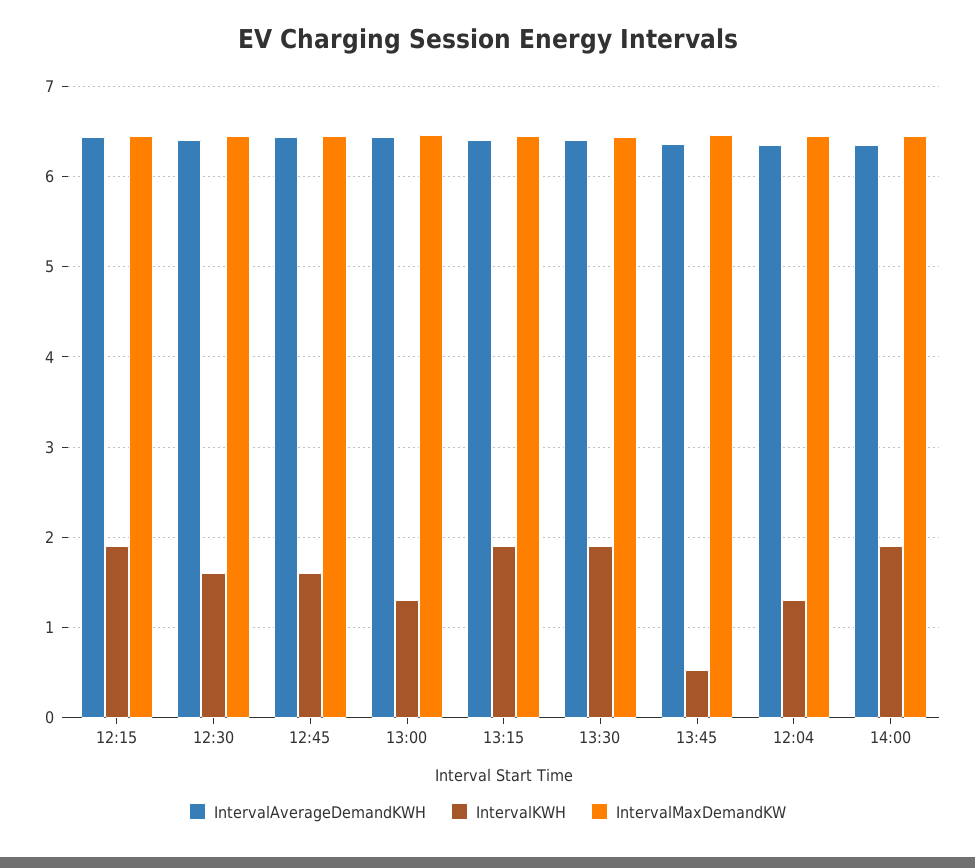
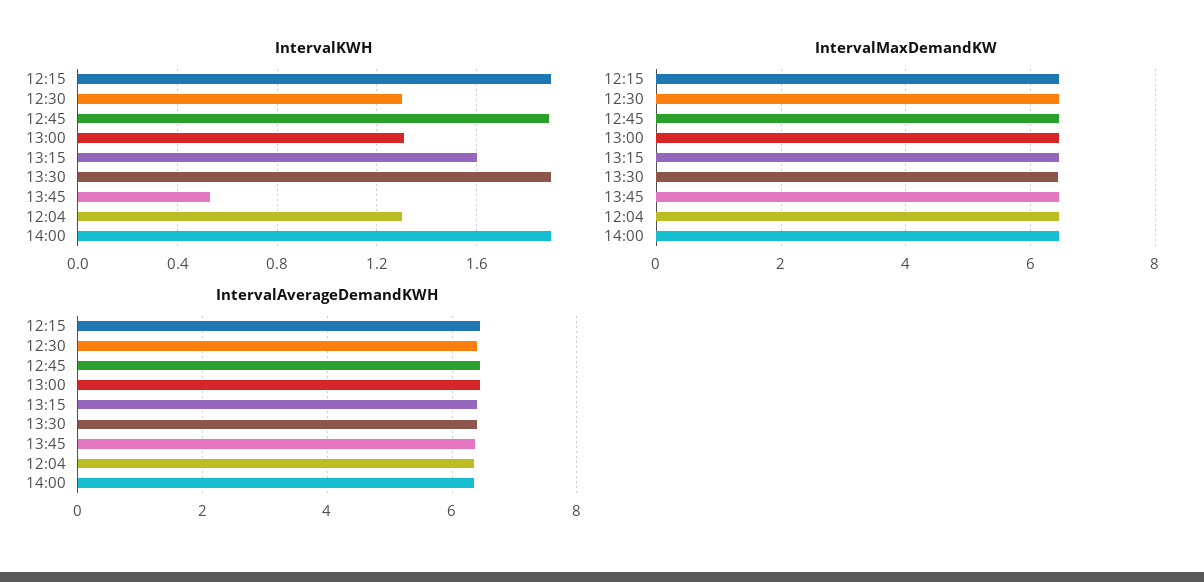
  {
    "IntervalAverageDemandKWH": {
      "12:15": 6.4,
      "12:30": 6.4,
      "12:45": 6.4,
      "13:00": 6.4,
      "13:15": 6.4,
      "13:30": 6.4,
      "13:45": 6.4,
      "12:04": 6.4,
      "14:00": 6.4
    },
    "IntervalKWH": {
      "12:15": 1.9,
-     "12:30": 1.6,
+     "12:30": 1.3,
-     "12:45": 1.6,
+     "12:45": 1.9,
      "13:00": 1.3,
-     "13:15": 1.9,
+     "13:15": 1.6,
      "13:30": 1.9,
      "13:45": 0.55,
      "12:04": 1.3,
      "14:00": 1.9
    },
    "IntervalMaxDemandKW": {
      "12:15": 6.5,
      "12:30": 6.5,
      "12:45": 6.5,
      "13:00": 6.5,
      "13:15": 6.5,
      "13:30": 6.4,
      "13:45": 6.5,
      "12:04": 6.5,
      "14:00": 6.5
    }
  }

